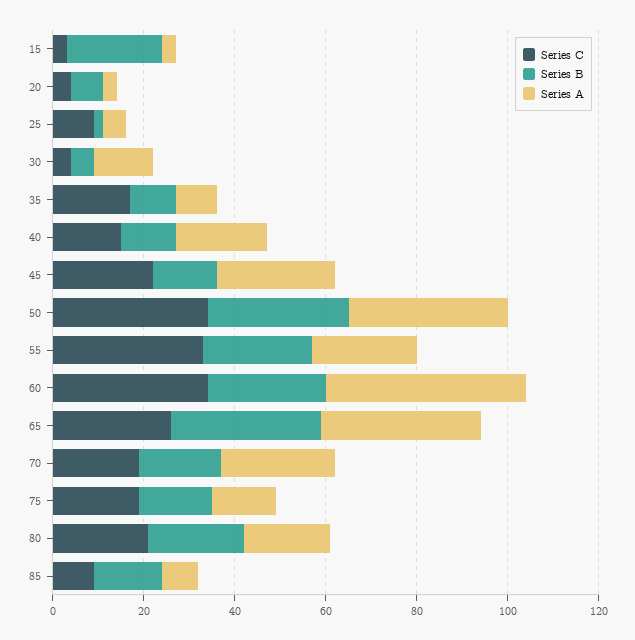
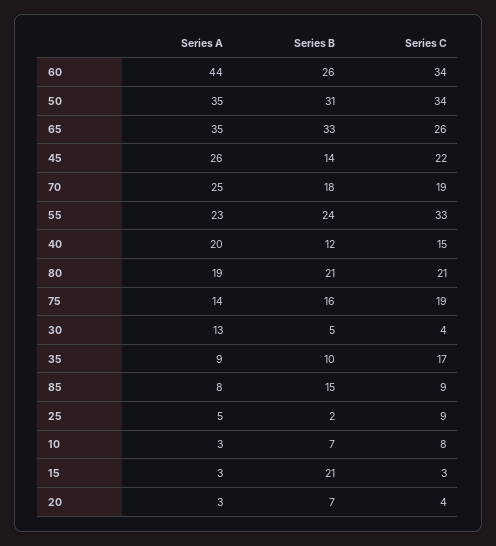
  {
    "Series C": {
      "15": 3,
      "20": 4,
      "25": 9,
      "30": 4,
      "35": 17,
      "40": 15,
      "45": 22,
      "50": 34,
      "55": 33,
      "60": 34,
      "65": 26,
      "70": 19,
      "75": 19,
      "80": 21,
-     "85": 9
+     "85": 9,
+     "10": 8
    },
    "Series B": {
      "15": 21,
      "20": 7,
      "25": 2,
      "30": 5,
      "35": 10,
      "40": 12,
      "45": 14,
      "50": 31,
      "55": 24,
      "60": 26,
      "65": 33,
      "70": 18,
      "75": 16,
      "80": 21,
-     "85": 15
+     "85": 15,
+     "10": 7
    },
    "Series A": {
      "15": 3,
      "20": 3,
      "25": 5,
      "30": 13,
      "35": 9,
      "40": 20,
      "45": 26,
      "50": 35,
      "55": 23,
      "60": 44,
      "65": 35,
      "70": 25,
      "75": 14,
      "80": 19,
-     "85": 8
+     "85": 8,
+     "10": 3
    }
  }

